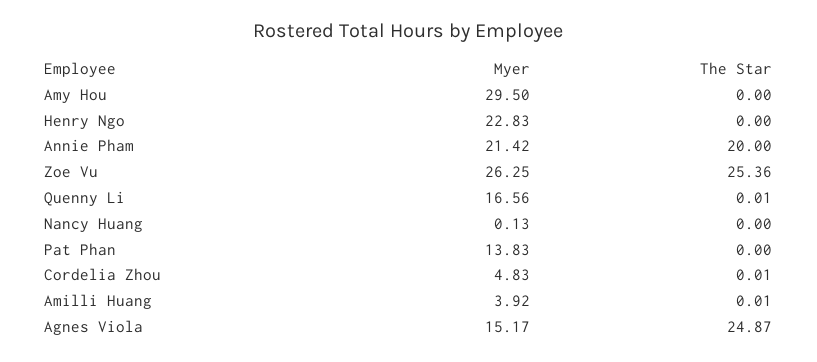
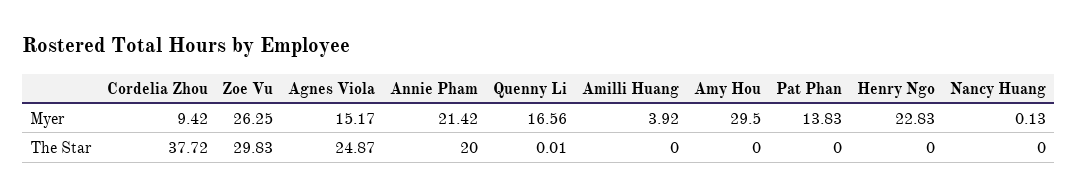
  {
    "Myer": {
      "Amy Hou": 29.5,
      "Henry Ngo": 22.83,
      "Annie Pham": 21.42,
      "Zoe Vu": 26.25,
      "Quenny Li": 16.56,
      "Nancy Huang": 0.13,
      "Pat Phan": 13.83,
-     "Cordelia Zhou": 4.83,
+     "Cordelia Zhou": 9.42,
      "Amilli Huang": 3.92,
      "Agnes Viola": 15.17
    },
    "The Star": {
      "Amy Hou": 0,
      "Henry Ngo": 0,
      "Annie Pham": 20,
-     "Zoe Vu": 25.36,
+     "Zoe Vu": 29.83,
      "Quenny Li": 0.01,
      "Nancy Huang": 0,
      "Pat Phan": 0,
-     "Cordelia Zhou": 0.01,
+     "Cordelia Zhou": 37.72,
-     "Amilli Huang": 0.01,
+     "Amilli Huang": 0,
      "Agnes Viola": 24.87
    }
  }

